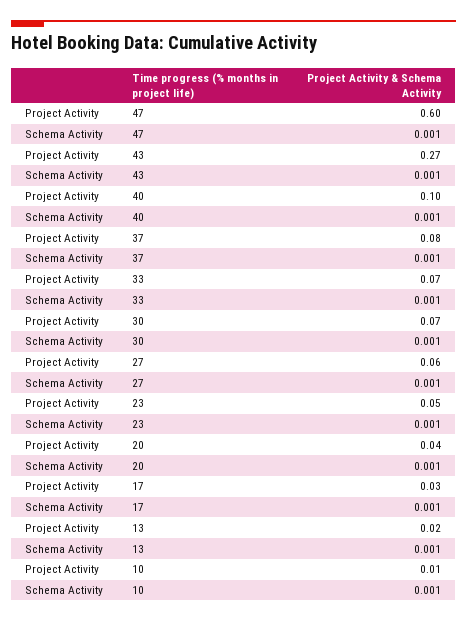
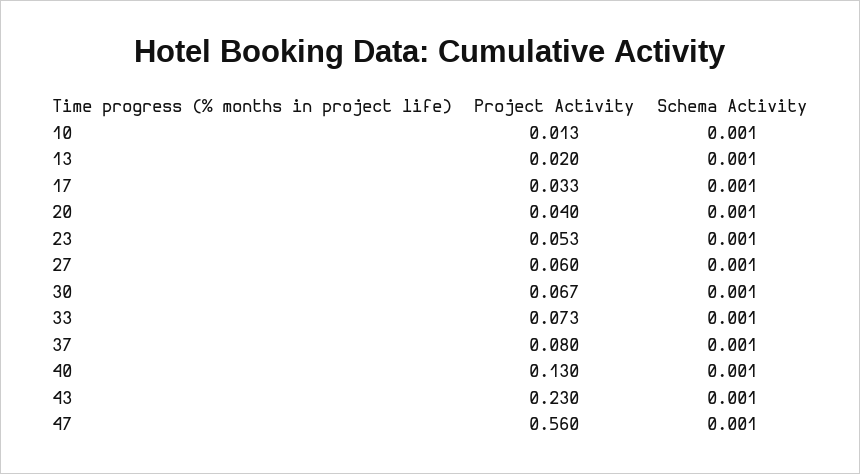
  {
    "Project Activity": {
-     "47": 0.6,
+     "47": 0.56,
-     "43": 0.27,
+     "43": 0.23,
-     "40": 0.1,
+     "40": 0.13,
      "37": 0.08,
      "33": 0.073,
      "30": 0.067,
      "27": 0.06,
      "23": 0.053,
      "20": 0.04,
      "17": 0.033,
      "13": 0.02,
      "10": 0.013
    },
    "Schema Activity": {
      "47": 0.001,
      "43": 0.001,
      "40": 0.001,
      "37": 0.001,
      "33": 0.001,
      "30": 0.001,
      "27": 0.001,
      "23": 0.001,
      "20": 0.001,
      "17": 0.001,
      "13": 0.001,
      "10": 0.001
    }
  }

